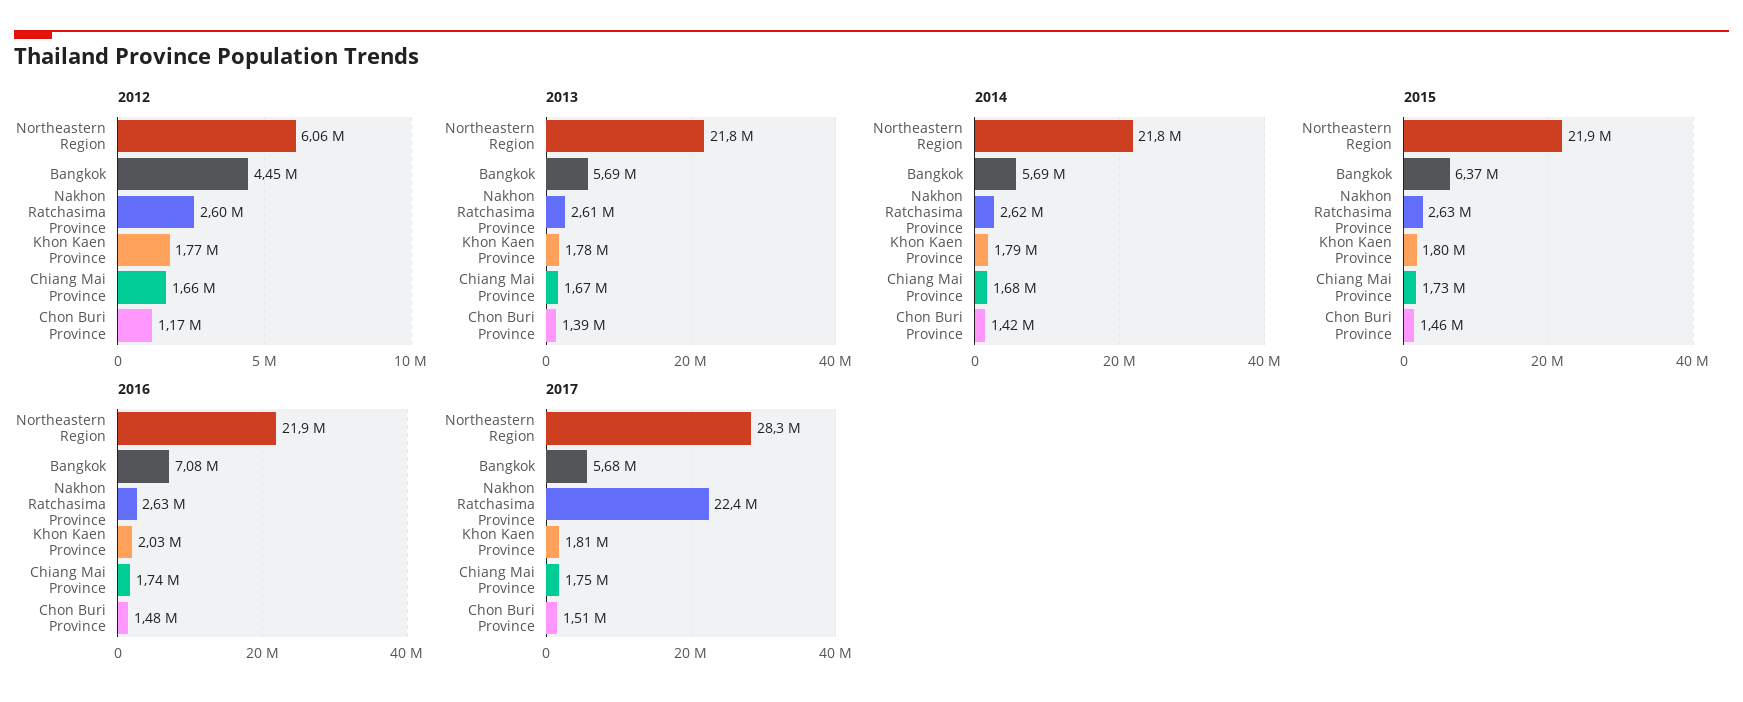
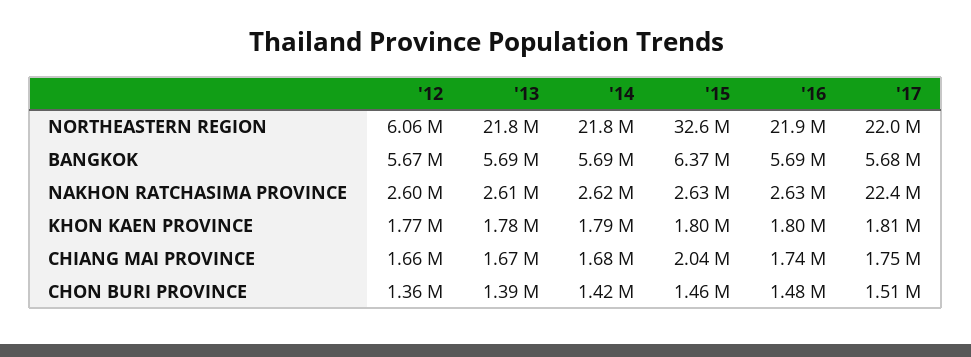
  {
    "2012": {
      "Northeastern Region": 6060000,
-     "Bangkok": 4450000,
+     "Bangkok": 5670000,
      "Nakhon Ratchasima Province": 2600000,
      "Khon Kaen Province": 1770000,
      "Chiang Mai Province": 1660000,
-     "Chon Buri Province": 1170000
+     "Chon Buri Province": 1360000
    },
    "2013": {
      "Northeastern Region": 21800000,
      "Bangkok": 5690000,
      "Nakhon Ratchasima Province": 2610000,
      "Khon Kaen Province": 1780000,
      "Chiang Mai Province": 1670000,
      "Chon Buri Province": 1390000
    },
    "2014": {
      "Northeastern Region": 21800000,
      "Bangkok": 5690000,
      "Nakhon Ratchasima Province": 2620000,
      "Khon Kaen Province": 1790000,
      "Chiang Mai Province": 1680000,
      "Chon Buri Province": 1420000
    },
    "2015": {
-     "Northeastern Region": 21900000,
+     "Northeastern Region": 32600000,
      "Bangkok": 6370000,
      "Nakhon Ratchasima Province": 2630000,
      "Khon Kaen Province": 1800000,
-     "Chiang Mai Province": 1730000,
+     "Chiang Mai Province": 2040000,
      "Chon Buri Province": 1460000
    },
    "2016": {
      "Northeastern Region": 21900000,
-     "Bangkok": 7080000,
+     "Bangkok": 5690000,
      "Nakhon Ratchasima Province": 2630000,
-     "Khon Kaen Province": 2030000,
+     "Khon Kaen Province": 1800000,
      "Chiang Mai Province": 1740000,
      "Chon Buri Province": 1480000
    },
    "2017": {
-     "Northeastern Region": 28300000,
+     "Northeastern Region": 22000000,
      "Bangkok": 5680000,
      "Nakhon Ratchasima Province": 22400000,
      "Khon Kaen Province": 1810000,
      "Chiang Mai Province": 1750000,
      "Chon Buri Province": 1510000
    }
  }

